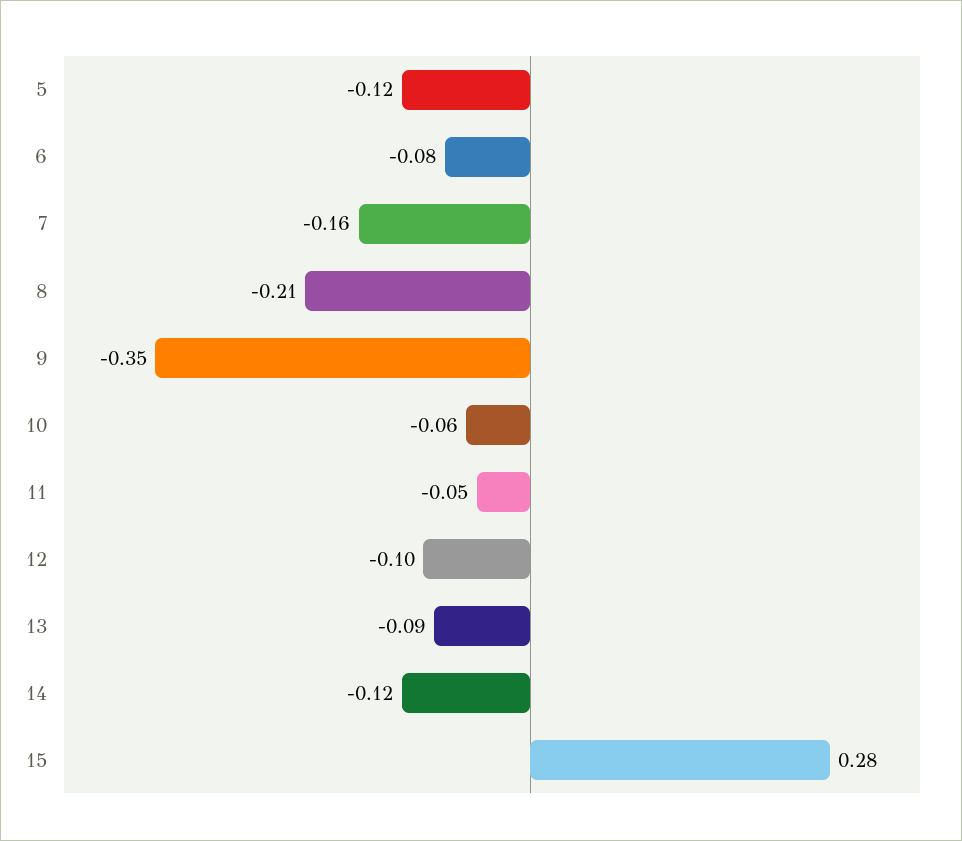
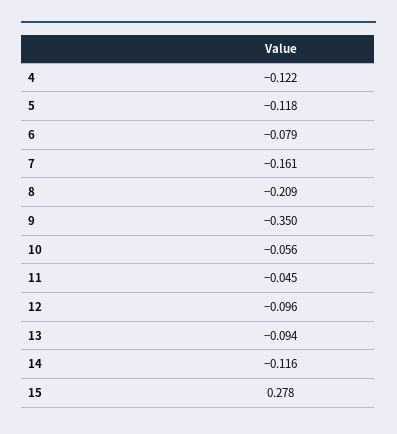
  {
    "5": -0.118,
    "6": -0.079,
    "7": -0.161,
    "8": -0.209,
    "9": -0.35,
    "10": -0.056,
    "11": -0.045,
    "12": -0.096,
    "13": -0.094,
    "14": -0.116,
-   "15": 0.278
+   "15": 0.278,
+   "4": -0.122
  }

